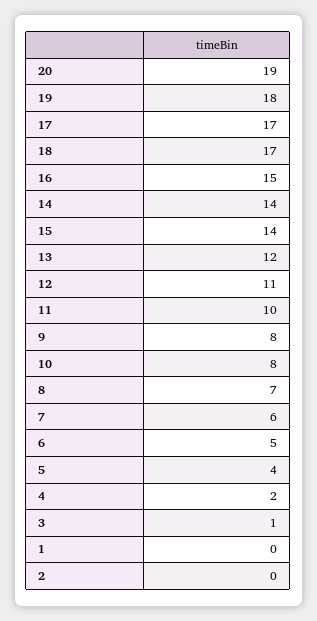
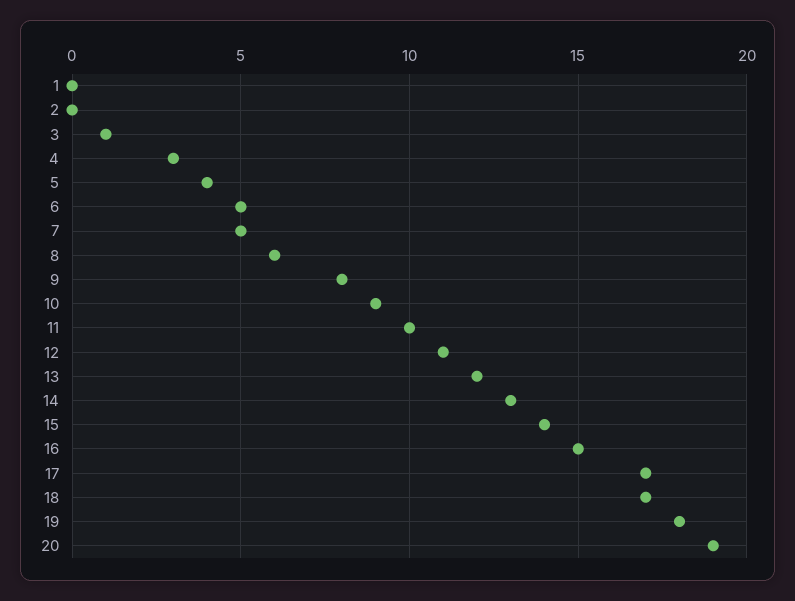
  {
    "20": 19,
    "19": 18,
    "17": 17,
    "18": 17,
    "16": 15,
-   "14": 14,
+   "14": 13,
    "15": 14,
    "13": 12,
    "12": 11,
    "11": 10,
    "9": 8,
-   "10": 8,
+   "10": 9,
-   "8": 7,
+   "8": 6,
-   "7": 6,
+   "7": 5,
    "6": 5,
    "5": 4,
-   "4": 2,
+   "4": 3,
    "3": 1,
    "1": 0,
    "2": 0
  }

